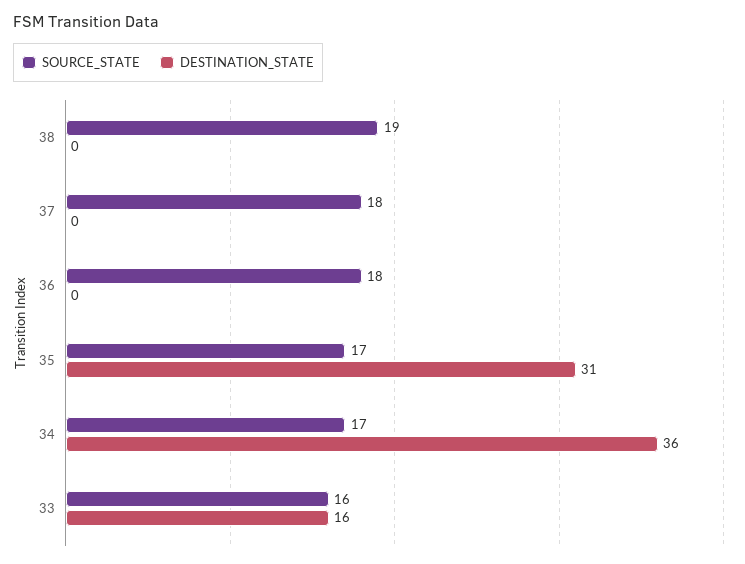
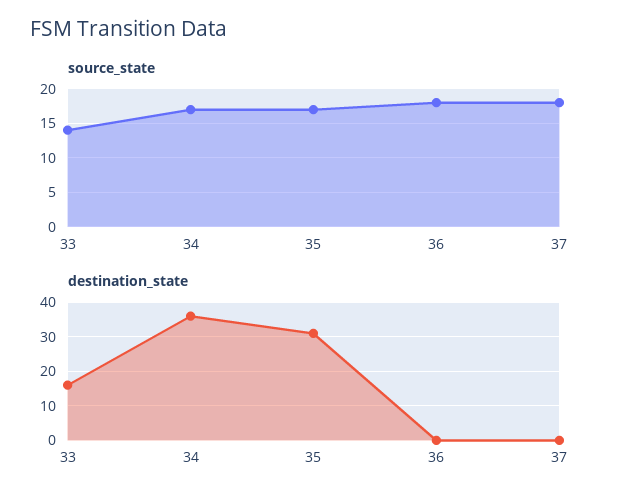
  {
    "SOURCE_STATE": {
-     "38": 19,
      "37": 18,
      "36": 18,
      "35": 17,
      "34": 17,
-     "33": 16
+     "33": 14
    },
    "DESTINATION_STATE": {
-     "38": 0,
      "37": 0,
      "36": 0,
      "35": 31,
      "34": 36,
      "33": 16
    }
  }

